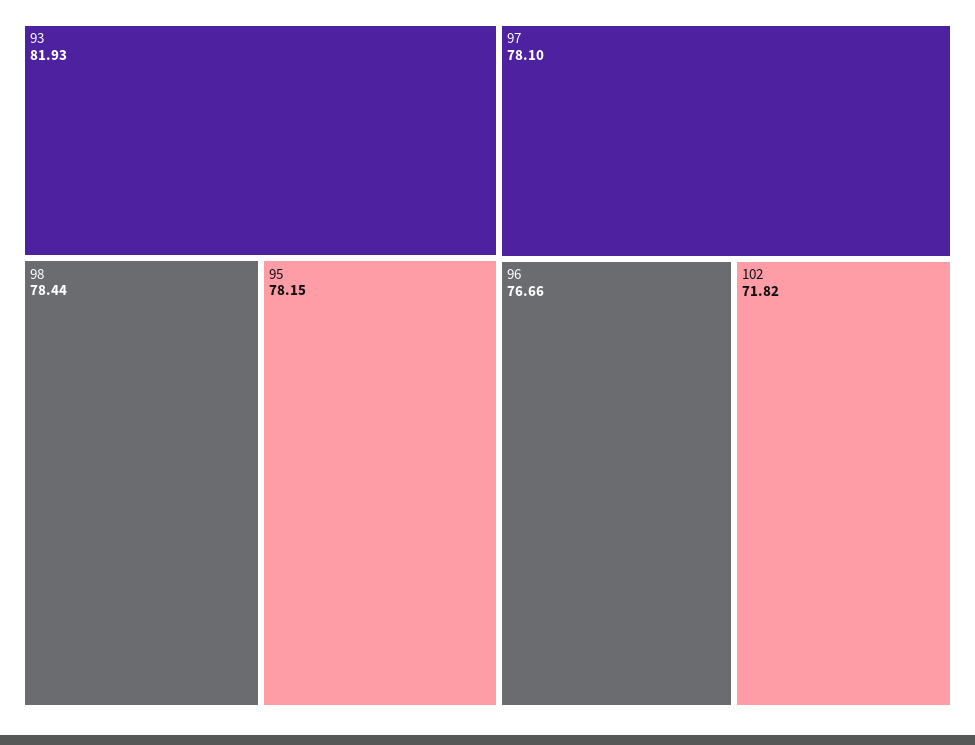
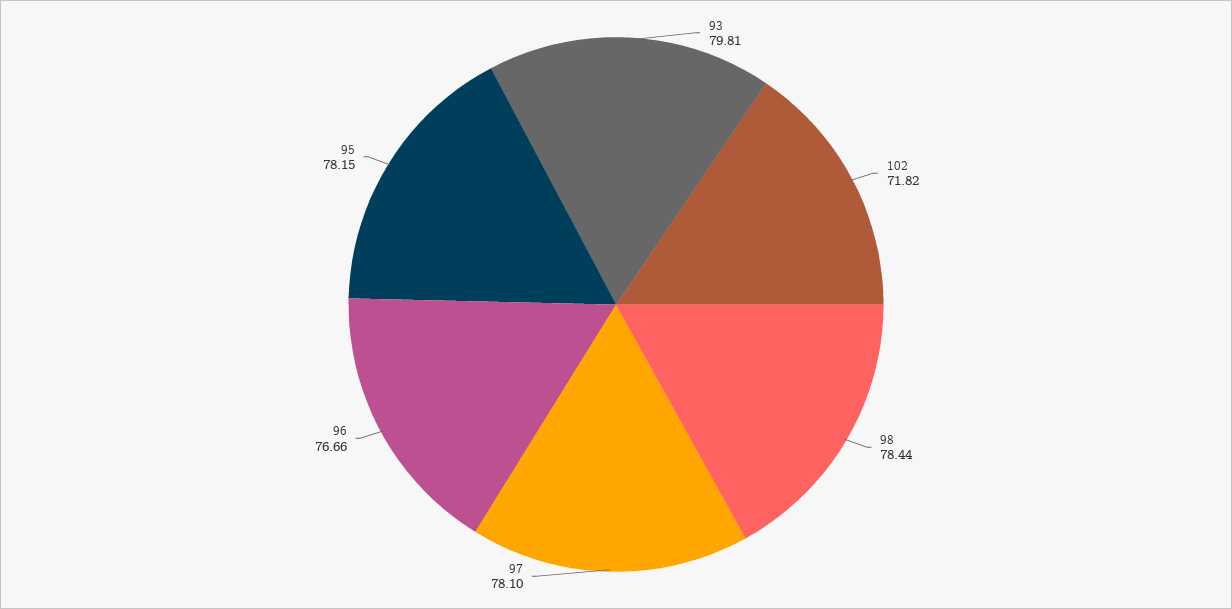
  {
-   "93": 81.93,
+   "93": 79.81,
    "98": 78.44,
    "95": 78.15,
    "97": 78.1,
    "96": 76.66,
    "102": 71.82
  }

